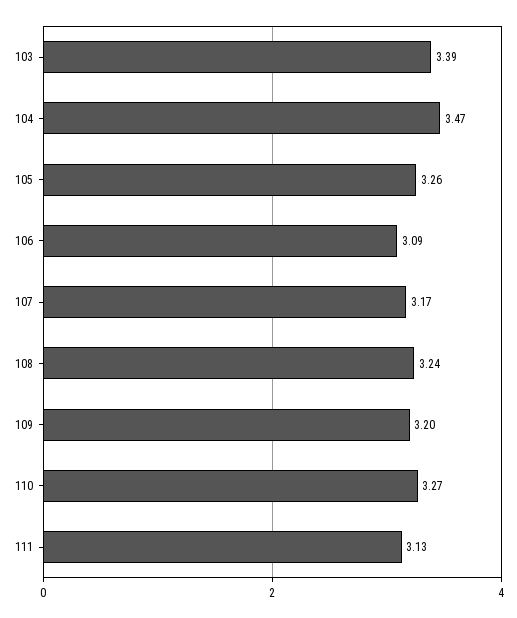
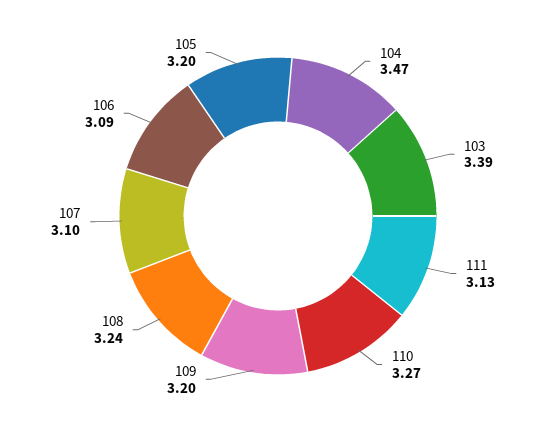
  {
    "103": 3.39,
    "104": 3.47,
-   "105": 3.26,
+   "105": 3.2,
    "106": 3.09,
-   "107": 3.17,
+   "107": 3.1,
    "108": 3.24,
    "109": 3.2,
    "110": 3.27,
    "111": 3.13
  }

